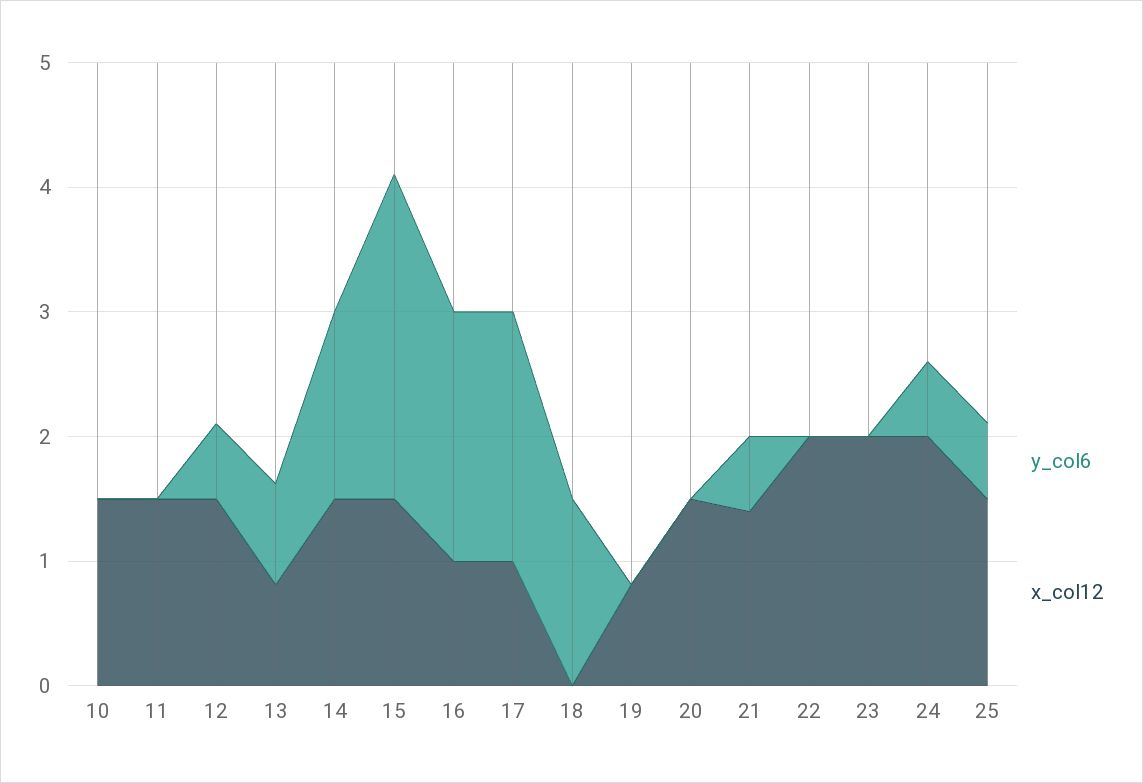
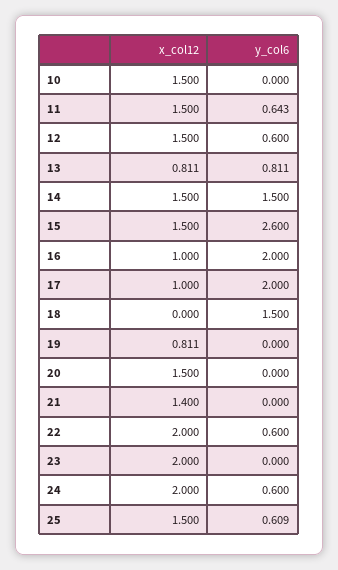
  {
    "y_col6": {
      "10": 0,
-     "11": 0,
+     "11": 0.643,
      "12": 0.6,
      "13": 0.811,
      "14": 1.5,
      "15": 2.6,
      "16": 2,
      "17": 2,
      "18": 1.5,
      "19": 0,
      "20": 0,
-     "21": 0.6,
+     "21": 0,
-     "22": 0,
+     "22": 0.6,
      "23": 0,
      "24": 0.6,
      "25": 0.609
    },
    "x_col12": {
      "10": 1.5,
      "11": 1.5,
      "12": 1.5,
      "13": 0.811,
      "14": 1.5,
      "15": 1.5,
      "16": 1,
      "17": 1,
      "18": 0,
      "19": 0.811,
      "20": 1.5,
      "21": 1.4,
      "22": 2,
      "23": 2,
      "24": 2,
      "25": 1.5
    }
  }

